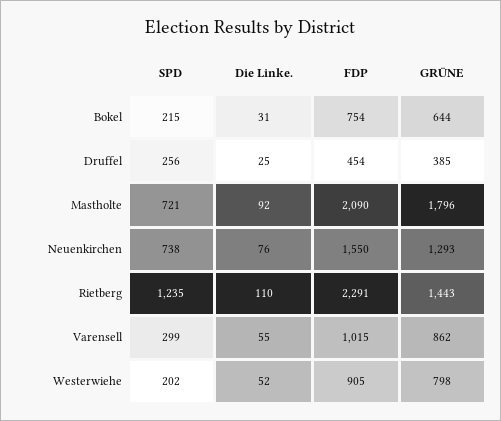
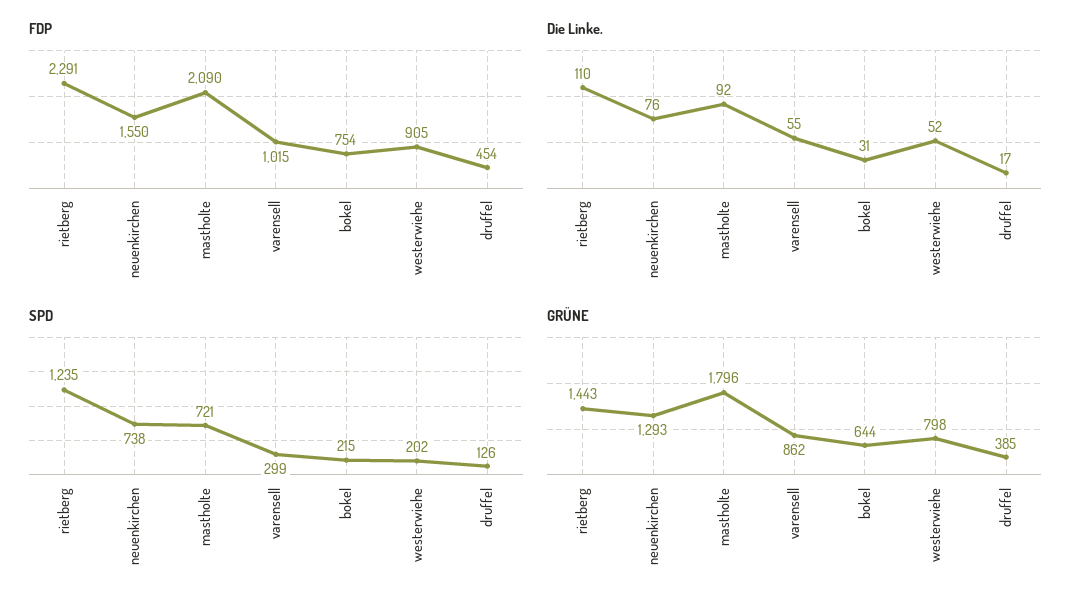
  {
    "SPD": {
      "Bokel": 215,
-     "Druffel": 256,
+     "Druffel": 126,
      "Mastholte": 721,
      "Neuenkirchen": 738,
      "Rietberg": 1235,
      "Varensell": 299,
      "Westerwiehe": 202
    },
    "Die Linke.": {
      "Bokel": 31,
-     "Druffel": 25,
+     "Druffel": 17,
      "Mastholte": 92,
      "Neuenkirchen": 76,
      "Rietberg": 110,
      "Varensell": 55,
      "Westerwiehe": 52
    },
    "FDP": {
      "Bokel": 754,
      "Druffel": 454,
      "Mastholte": 2090,
      "Neuenkirchen": 1550,
      "Rietberg": 2291,
      "Varensell": 1015,
      "Westerwiehe": 905
    },
    "GRÜNE": {
      "Bokel": 644,
      "Druffel": 385,
      "Mastholte": 1796,
      "Neuenkirchen": 1293,
      "Rietberg": 1443,
      "Varensell": 862,
      "Westerwiehe": 798
    }
  }

